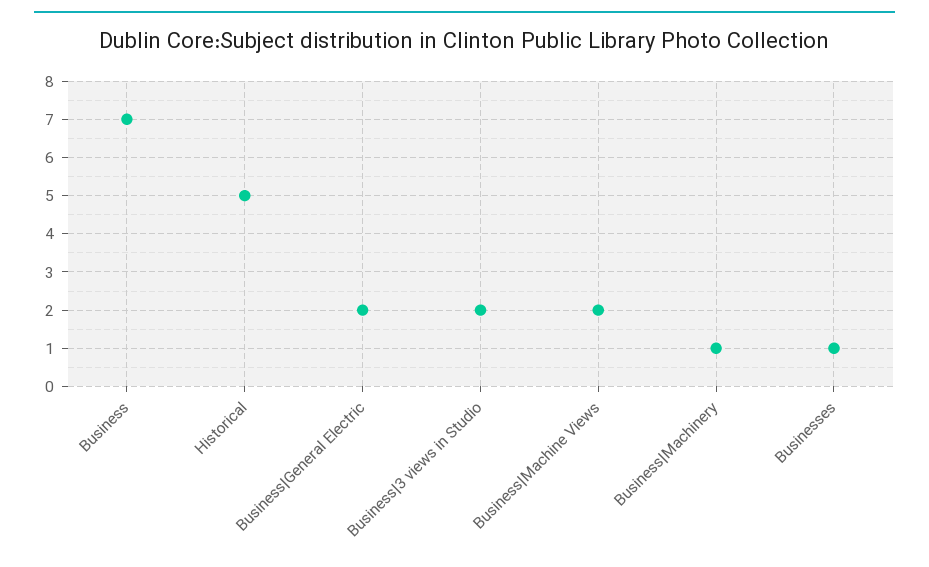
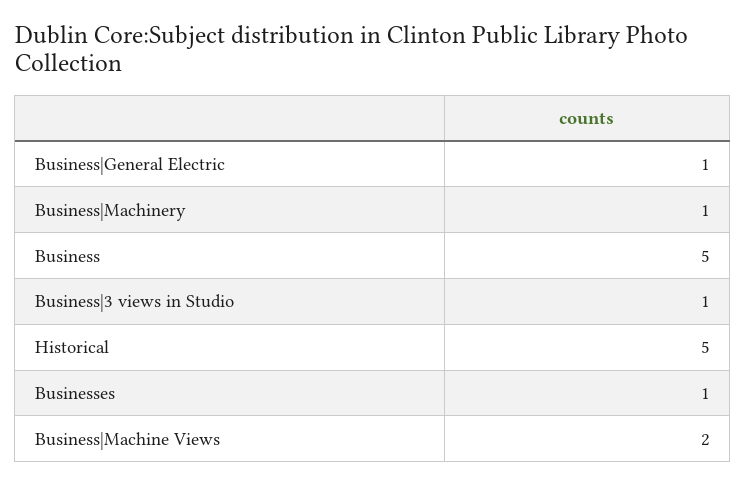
  {
-   "Business": 7,
+   "Business": 5,
    "Historical": 5,
-   "Business|General Electric": 2,
+   "Business|General Electric": 1,
-   "Business|3 views in Studio": 2,
+   "Business|3 views in Studio": 1,
    "Business|Machine Views": 2,
    "Business|Machinery": 1,
    "Businesses": 1
  }

